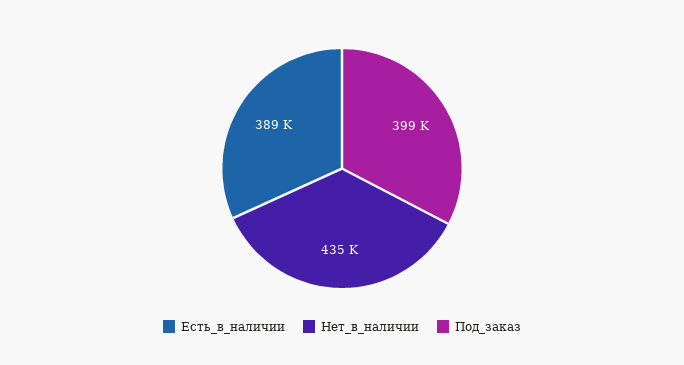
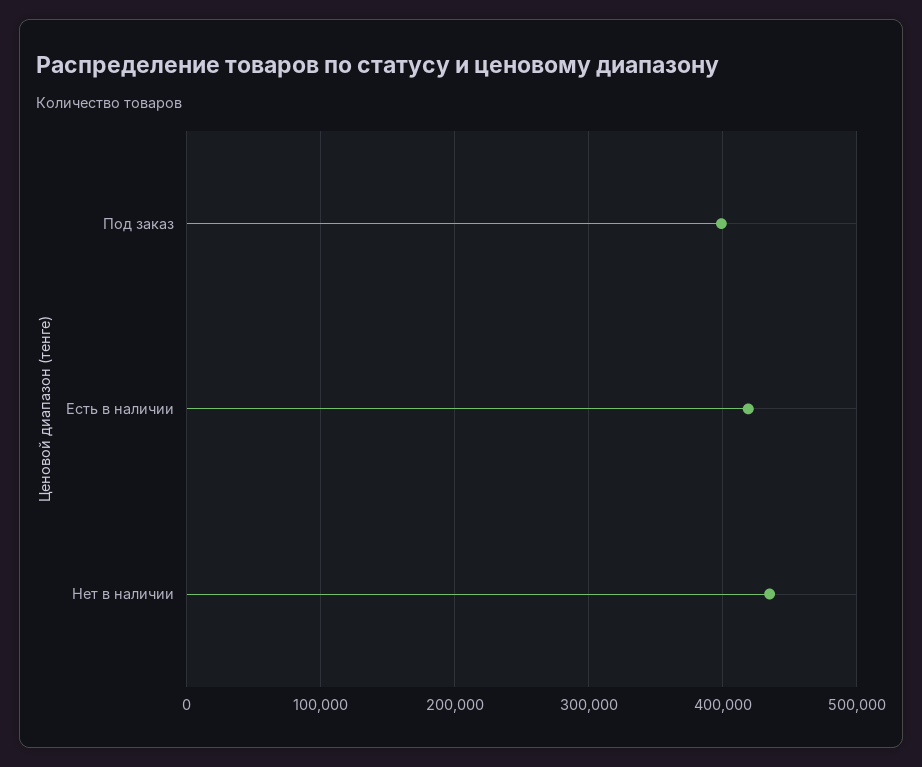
  {
-   "Есть_в_наличии": 389000,
+   "Есть_в_наличии": 420000,
    "Нет_в_наличии": 435000,
    "Под_заказ": 399000
  }

